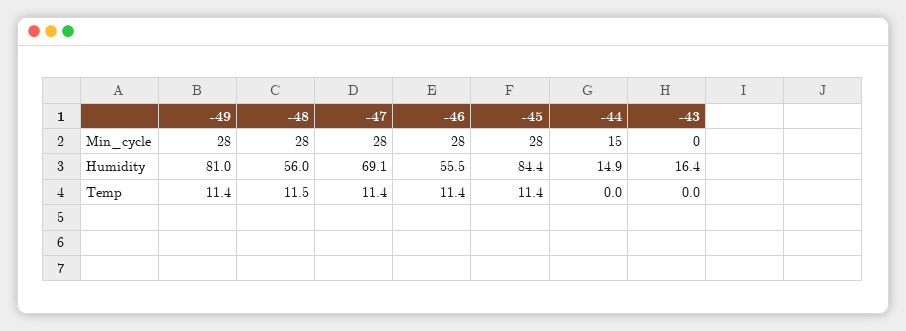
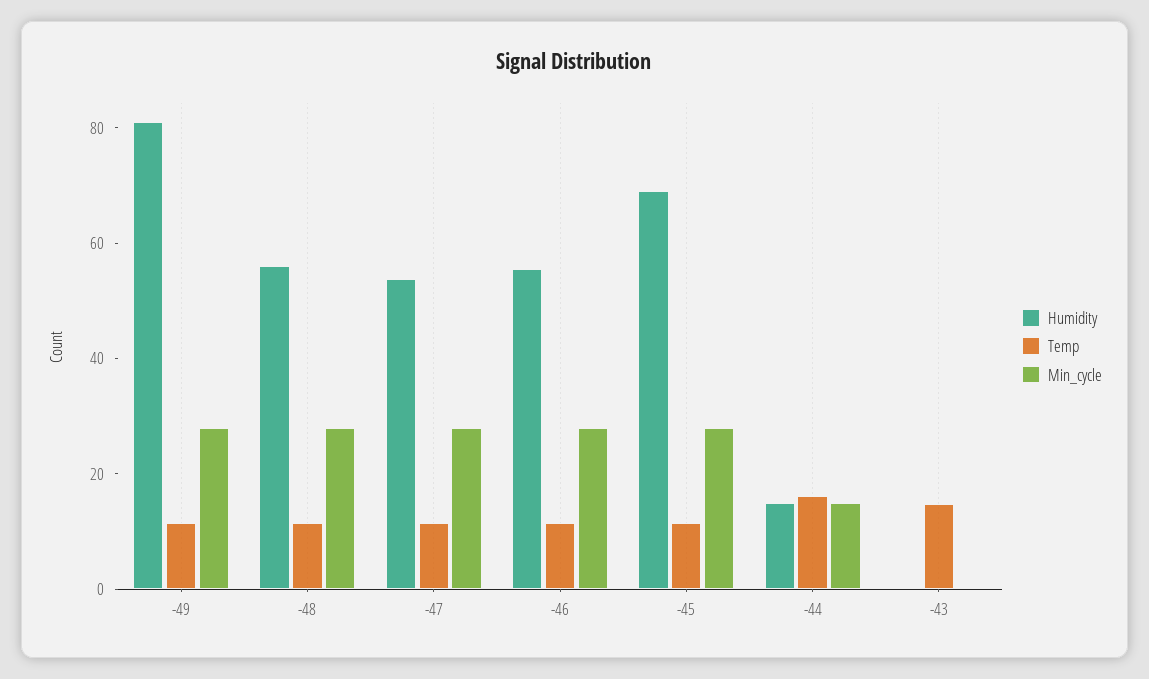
  {
    "Min_cycle": {
      "-49": 28,
      "-48": 28,
      "-47": 28,
      "-46": 28,
      "-45": 28,
      "-44": 15,
      "-43": 0
    },
    "Humidity": {
      "-49": 81,
      "-48": 56,
-     "-47": 69.1,
+     "-47": 55,
      "-46": 55.5,
-     "-45": 84.4,
+     "-45": 70,
      "-44": 14.9,
-     "-43": 16.4
+     "-43": 0
    },
    "Temp": {
      "-49": 11.4,
      "-48": 11.5,
      "-47": 11.4,
      "-46": 11.4,
      "-45": 11.4,
-     "-44": 0,
+     "-44": 15,
-     "-43": 0
+     "-43": 15
    }
  }

